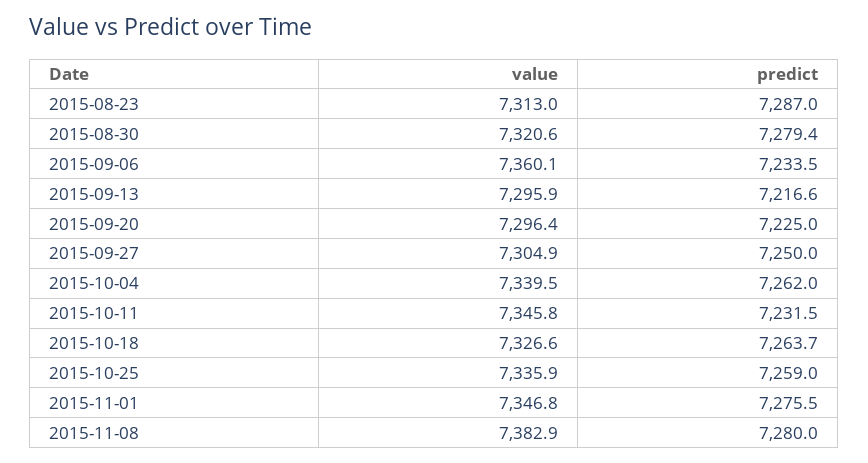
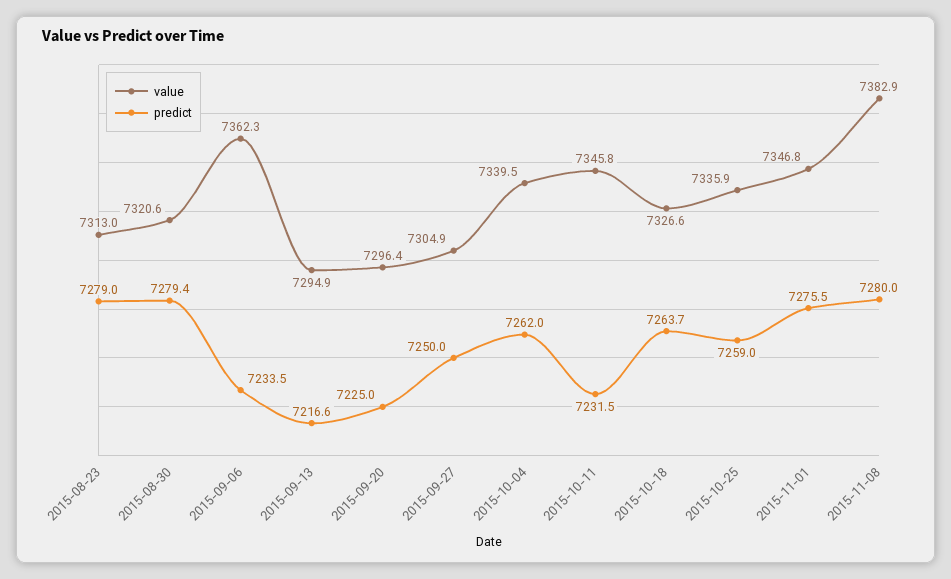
  {
    "value": {
      "2015-08-23": 7313,
      "2015-08-30": 7320.6,
-     "2015-09-06": 7360.1,
+     "2015-09-06": 7362.3,
-     "2015-09-13": 7295.9,
+     "2015-09-13": 7294.9,
      "2015-09-20": 7296.4,
      "2015-09-27": 7304.9,
      "2015-10-04": 7339.5,
      "2015-10-11": 7345.8,
      "2015-10-18": 7326.6,
      "2015-10-25": 7335.9,
      "2015-11-01": 7346.8,
      "2015-11-08": 7382.9
    },
    "predict": {
-     "2015-08-23": 7287,
+     "2015-08-23": 7279,
      "2015-08-30": 7279.4,
      "2015-09-06": 7233.5,
      "2015-09-13": 7216.6,
      "2015-09-20": 7225,
      "2015-09-27": 7250,
      "2015-10-04": 7262,
      "2015-10-11": 7231.5,
      "2015-10-18": 7263.7,
      "2015-10-25": 7259,
      "2015-11-01": 7275.5,
      "2015-11-08": 7280
    }
  }

